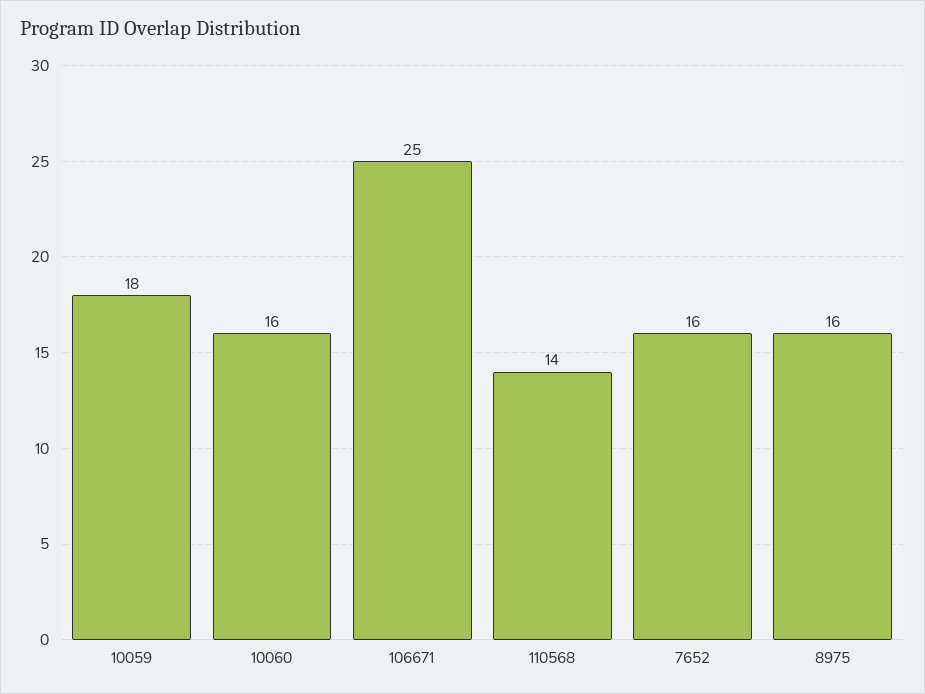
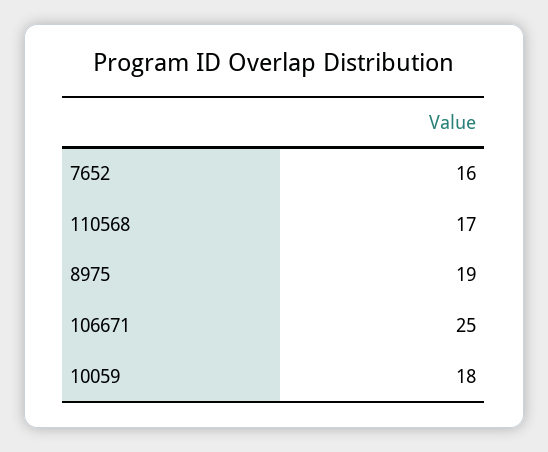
  {
    "10059": 18,
-   "10060": 16,
    "106671": 25,
-   "110568": 14,
+   "110568": 17,
    "7652": 16,
-   "8975": 16
+   "8975": 19
  }

